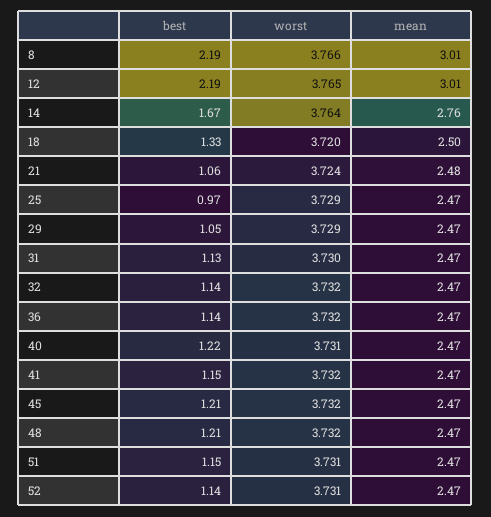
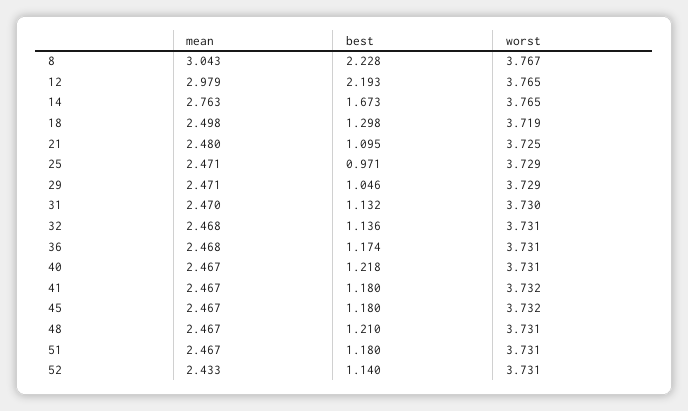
  {
    "best": {
-     "8": 2.19,
+     "8": 2.228,
      "12": 2.193,
      "14": 1.673,
-     "18": 1.33,
+     "18": 1.298,
-     "21": 1.06,
+     "21": 1.095,
      "25": 0.971,
      "29": 1.046,
      "31": 1.132,
      "32": 1.136,
-     "36": 1.14,
+     "36": 1.174,
      "40": 1.218,
-     "41": 1.15,
+     "41": 1.18,
-     "45": 1.21,
+     "45": 1.18,
      "48": 1.21,
-     "51": 1.15,
+     "51": 1.18,
      "52": 1.14
    },
    "worst": {
-     "8": 3.766,
+     "8": 3.767,
      "12": 3.765,
-     "14": 3.764,
+     "14": 3.765,
-     "18": 3.72,
+     "18": 3.719,
-     "21": 3.724,
+     "21": 3.725,
      "25": 3.729,
      "29": 3.729,
      "31": 3.73,
-     "32": 3.732,
+     "32": 3.731,
-     "36": 3.732,
+     "36": 3.731,
      "40": 3.731,
      "41": 3.732,
      "45": 3.732,
-     "48": 3.732,
+     "48": 3.731,
      "51": 3.731,
      "52": 3.731
    },
    "mean": {
-     "8": 3.01,
+     "8": 3.043,
-     "12": 3.01,
+     "12": 2.979,
      "14": 2.763,
      "18": 2.498,
      "21": 2.48,
      "25": 2.471,
      "29": 2.471,
      "31": 2.47,
      "32": 2.468,
      "36": 2.468,
      "40": 2.467,
      "41": 2.467,
      "45": 2.467,
      "48": 2.467,
      "51": 2.467,
-     "52": 2.47
+     "52": 2.433
    }
  }

